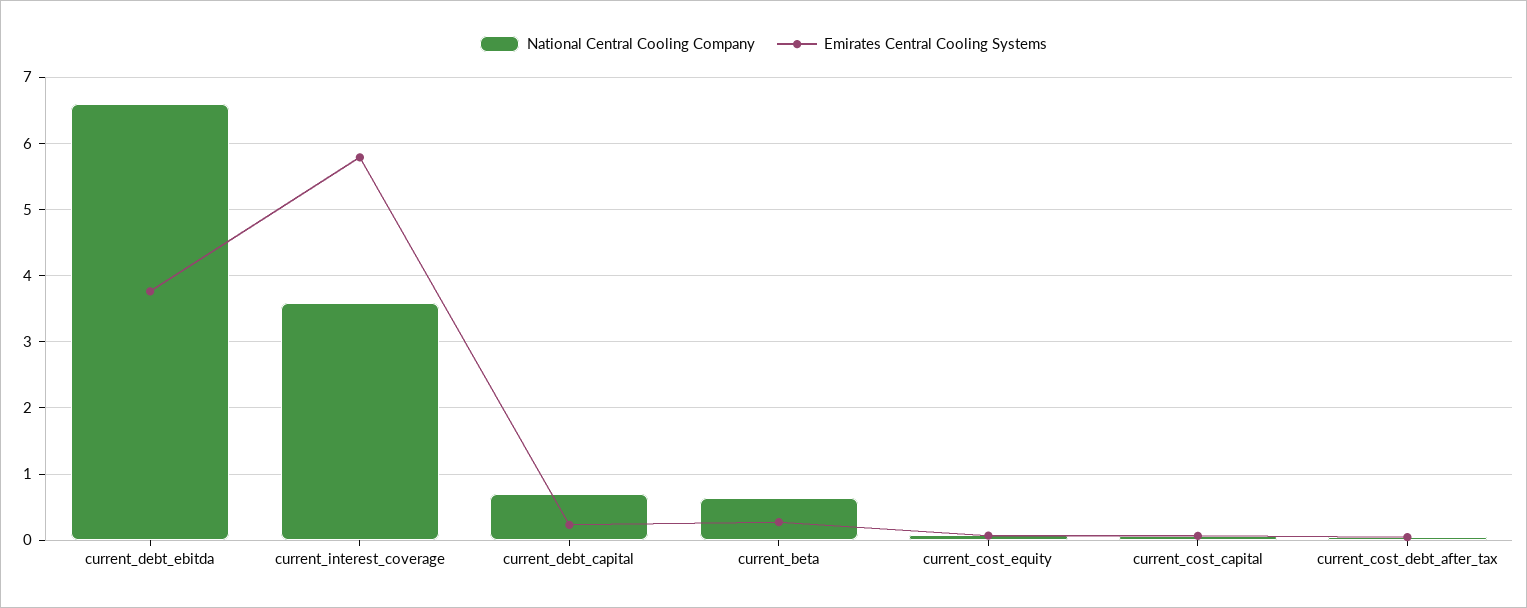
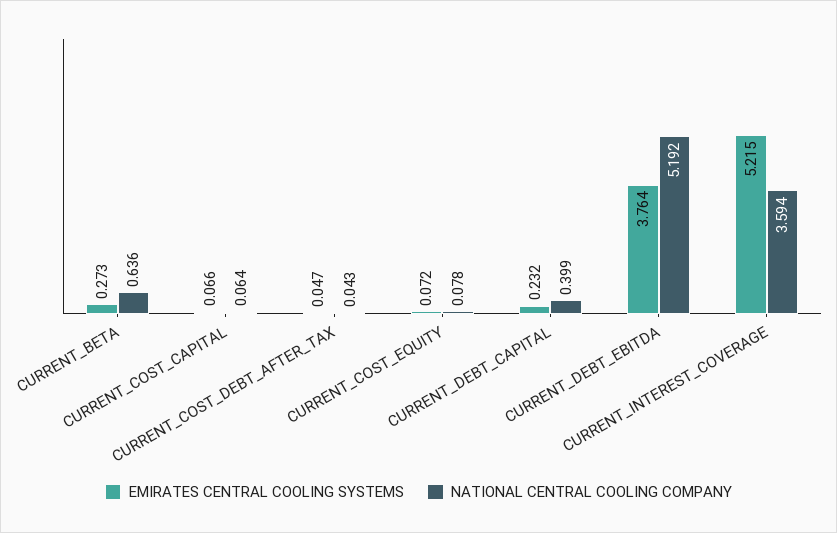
  {
    "National Central Cooling Company": {
-     "current_debt_ebitda": 6.6,
+     "current_debt_ebitda": 5.192,
      "current_interest_coverage": 3.594,
-     "current_debt_capital": 0.7,
+     "current_debt_capital": 0.399,
      "current_beta": 0.636,
      "current_cost_equity": 0.078,
      "current_cost_capital": 0.064,
      "current_cost_debt_after_tax": 0.043
    },
    "Emirates Central Cooling Systems": {
      "current_debt_ebitda": 3.764,
-     "current_interest_coverage": 5.8,
+     "current_interest_coverage": 5.215,
      "current_debt_capital": 0.232,
      "current_beta": 0.273,
      "current_cost_equity": 0.072,
      "current_cost_capital": 0.066,
      "current_cost_debt_after_tax": 0.047
    }
  }

